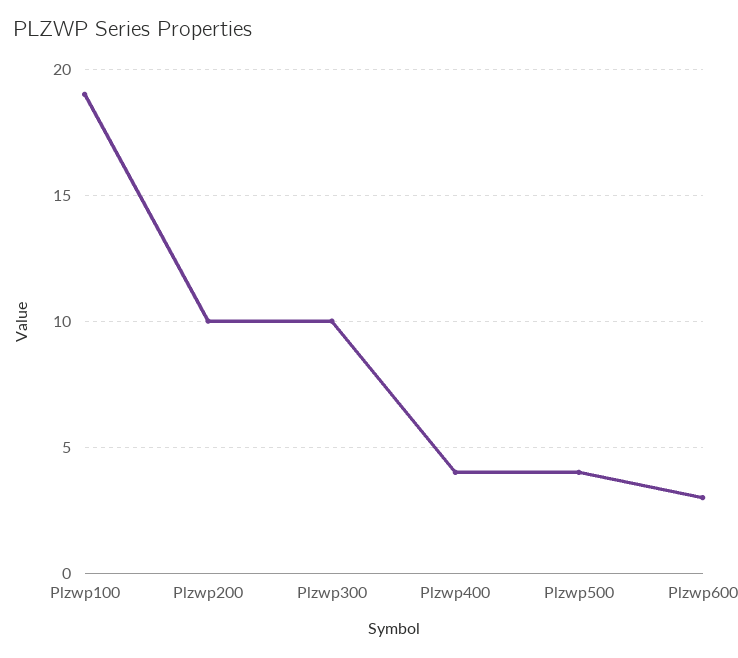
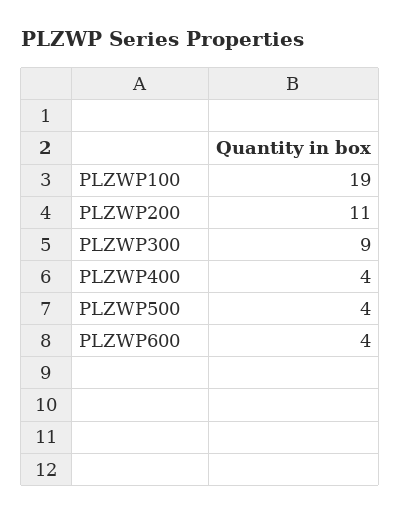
  {
    "Plzwp100": 19,
-   "Plzwp200": 10,
+   "Plzwp200": 11,
-   "Plzwp300": 10,
+   "Plzwp300": 9,
    "Plzwp400": 4,
    "Plzwp500": 4,
-   "Plzwp600": 3
+   "Plzwp600": 4
  }

